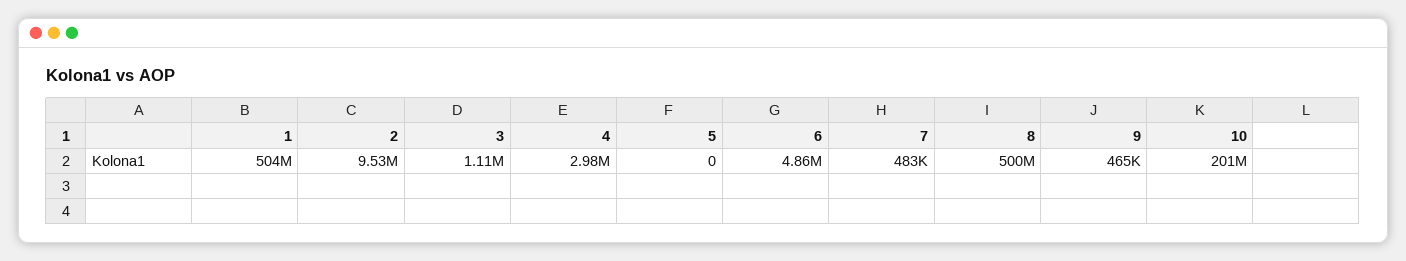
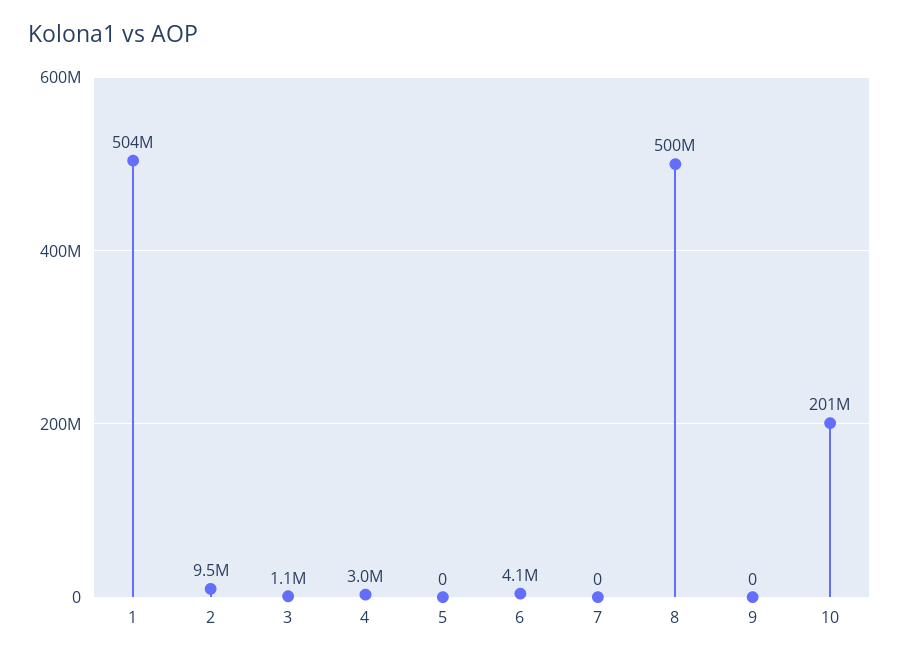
  {
    "1": 504000000,
    "2": 9530000,
    "3": 1110000,
    "4": 2980000,
    "5": 0,
-   "6": 4860000,
+   "6": 4100000,
-   "7": 483000,
+   "7": 0,
    "8": 500000000,
-   "9": 465000,
+   "9": 0,
    "10": 201000000
  }

